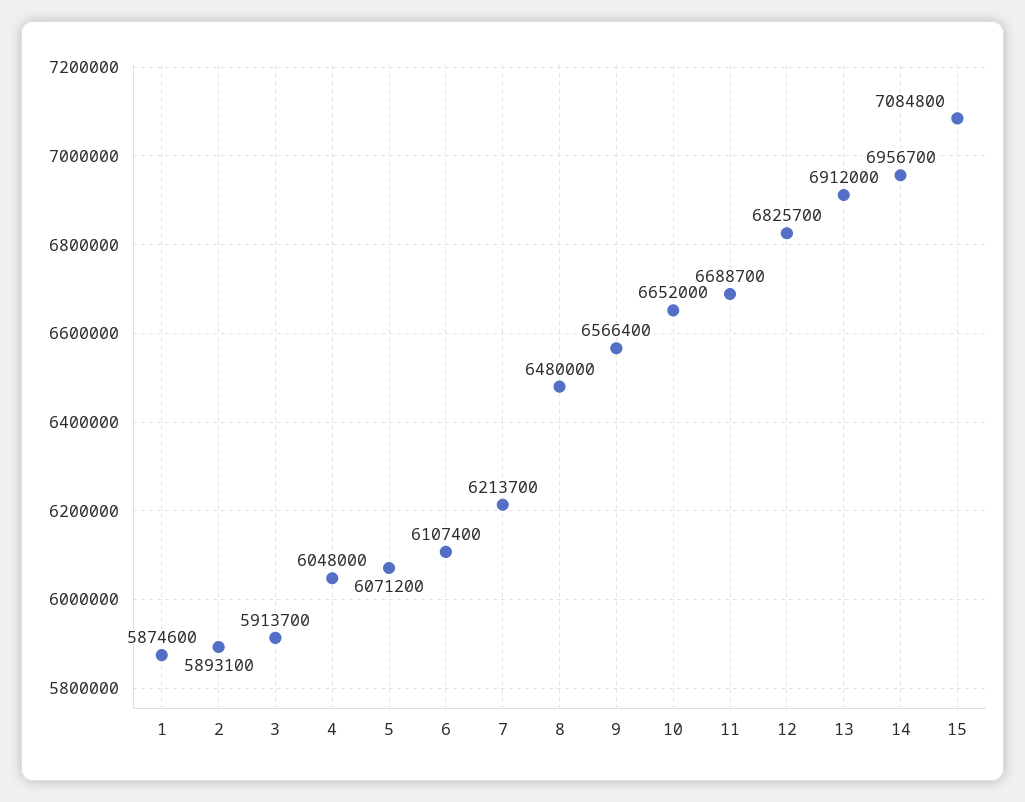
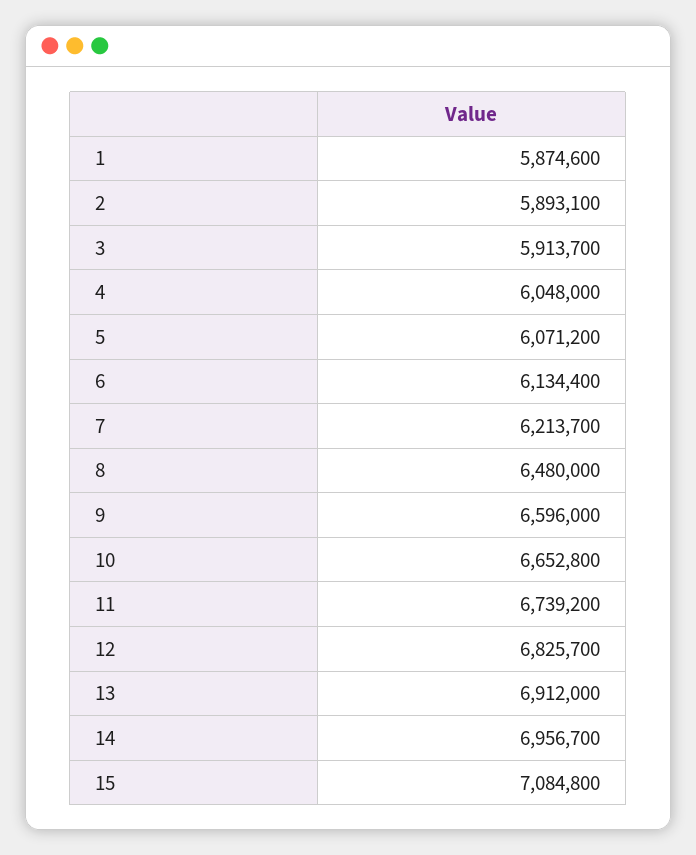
  {
    "1": 5874600,
    "2": 5893100,
    "3": 5913700,
    "4": 6048000,
    "5": 6071200,
-   "6": 6107400,
+   "6": 6134400,
    "7": 6213700,
    "8": 6480000,
-   "9": 6566400,
+   "9": 6596000,
-   "10": 6652000,
+   "10": 6652800,
-   "11": 6688700,
+   "11": 6739200,
    "12": 6825700,
    "13": 6912000,
    "14": 6956700,
    "15": 7084800
  }

